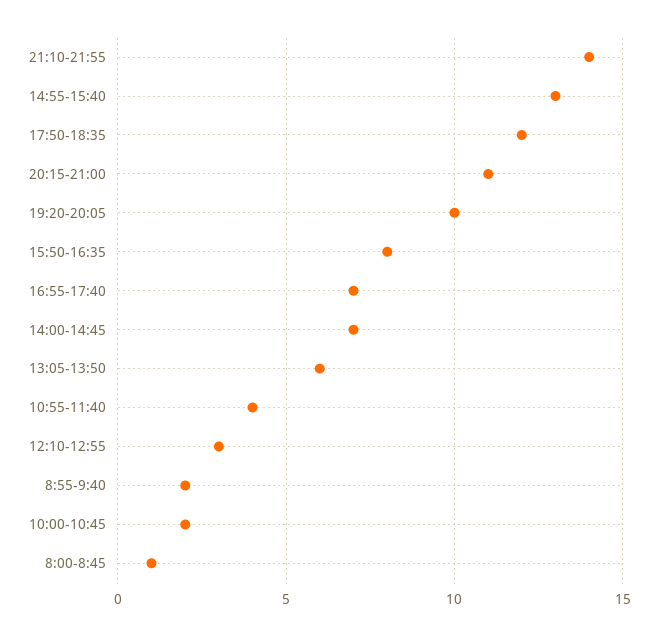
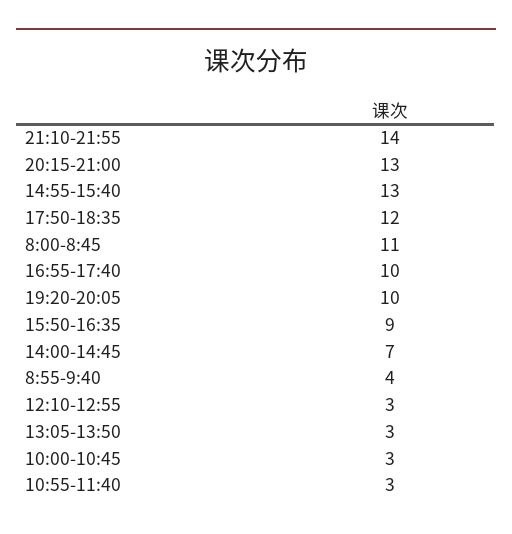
  {
    "21:10-21:55": 14,
    "14:55-15:40": 13,
    "17:50-18:35": 12,
-   "20:15-21:00": 11,
+   "20:15-21:00": 13,
    "19:20-20:05": 10,
-   "15:50-16:35": 8,
+   "15:50-16:35": 9,
-   "16:55-17:40": 7,
+   "16:55-17:40": 10,
    "14:00-14:45": 7,
-   "13:05-13:50": 6,
+   "13:05-13:50": 3,
-   "10:55-11:40": 4,
+   "10:55-11:40": 3,
    "12:10-12:55": 3,
-   "8:55-9:40": 2,
+   "8:55-9:40": 4,
-   "10:00-10:45": 2,
+   "10:00-10:45": 3,
-   "8:00-8:45": 1
+   "8:00-8:45": 11
  }

